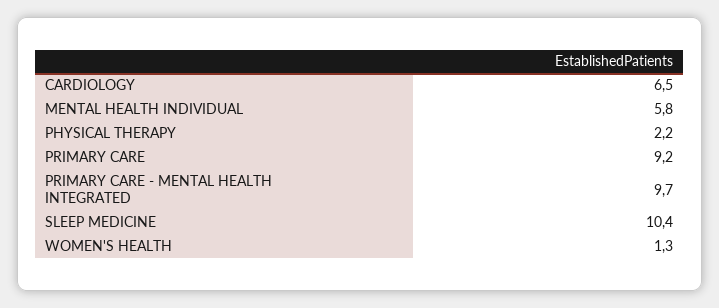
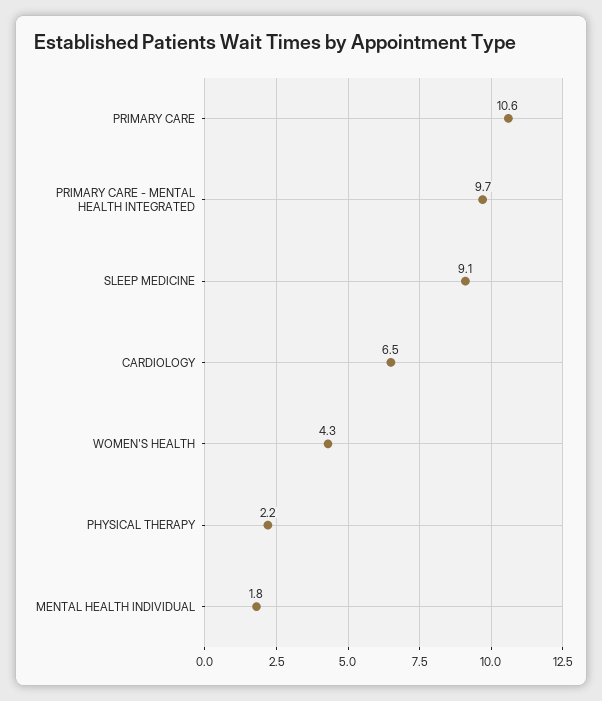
  {
    "CARDIOLOGY": 6.5,
-   "MENTAL HEALTH INDIVIDUAL": 5.8,
+   "MENTAL HEALTH INDIVIDUAL": 1.8,
    "PHYSICAL THERAPY": 2.2,
-   "PRIMARY CARE": 9.2,
+   "PRIMARY CARE": 10.6,
    "PRIMARY CARE - MENTAL HEALTH INTEGRATED": 9.7,
-   "SLEEP MEDICINE": 10.4,
+   "SLEEP MEDICINE": 9.1,
-   "WOMEN'S HEALTH": 1.3
+   "WOMEN'S HEALTH": 4.3
  }

